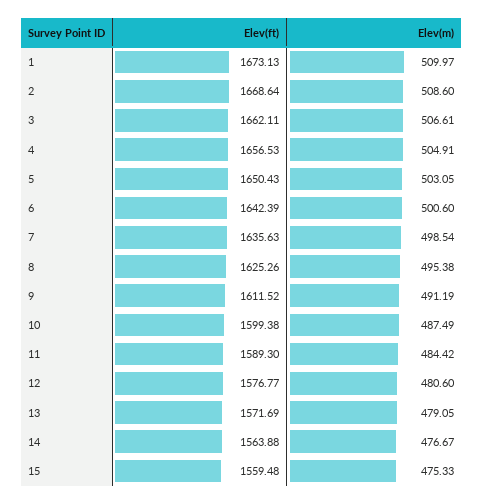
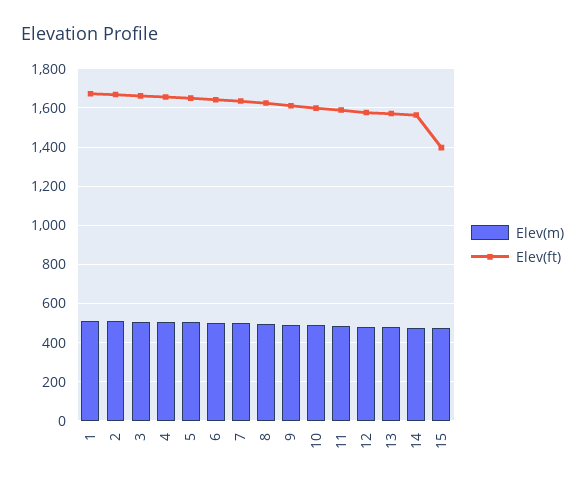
  {
    "Elev(ft)": {
      "1": 1673.13,
      "2": 1668.64,
      "3": 1662.11,
      "4": 1656.53,
      "5": 1650.43,
      "6": 1642.39,
      "7": 1635.63,
      "8": 1625.26,
      "9": 1611.52,
      "10": 1599.38,
      "11": 1589.3,
      "12": 1576.77,
      "13": 1571.69,
      "14": 1563.88,
-     "15": 1559.48
+     "15": 1400
    },
    "Elev(m)": {
      "1": 509.97,
      "2": 508.6,
      "3": 506.61,
      "4": 504.91,
      "5": 503.05,
      "6": 500.6,
      "7": 498.54,
      "8": 495.38,
      "9": 491.19,
      "10": 487.49,
      "11": 484.42,
      "12": 480.6,
      "13": 479.05,
      "14": 476.67,
      "15": 475.33
    }
  }

